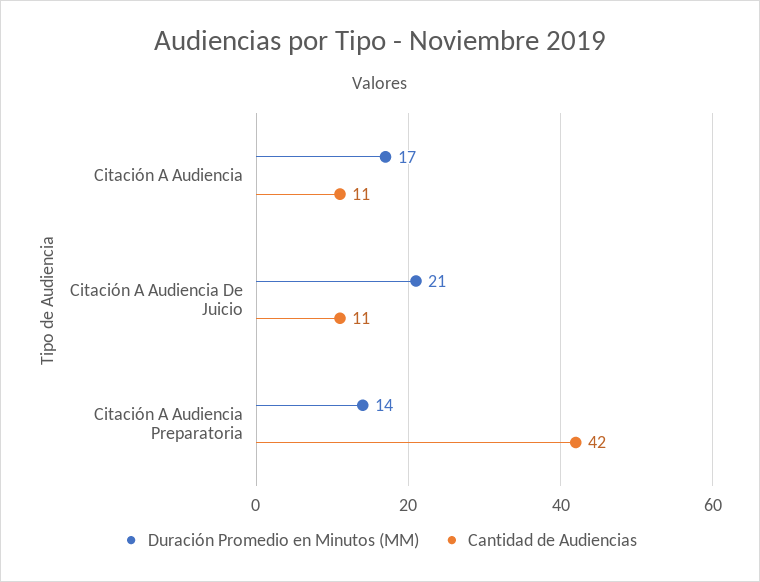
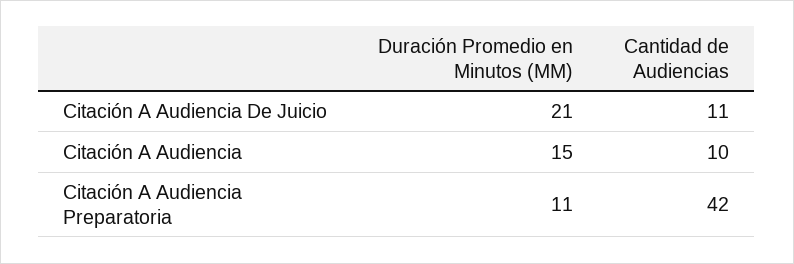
  {
    "Duración Promedio en Minutos (MM)": {
-     "Citación A Audiencia": 17,
+     "Citación A Audiencia": 15,
      "Citación A Audiencia De Juicio": 21,
-     "Citación A Audiencia Preparatoria": 14
+     "Citación A Audiencia Preparatoria": 11
    },
    "Cantidad de Audiencias": {
-     "Citación A Audiencia": 11,
+     "Citación A Audiencia": 10,
      "Citación A Audiencia De Juicio": 11,
      "Citación A Audiencia Preparatoria": 42
    }
  }

